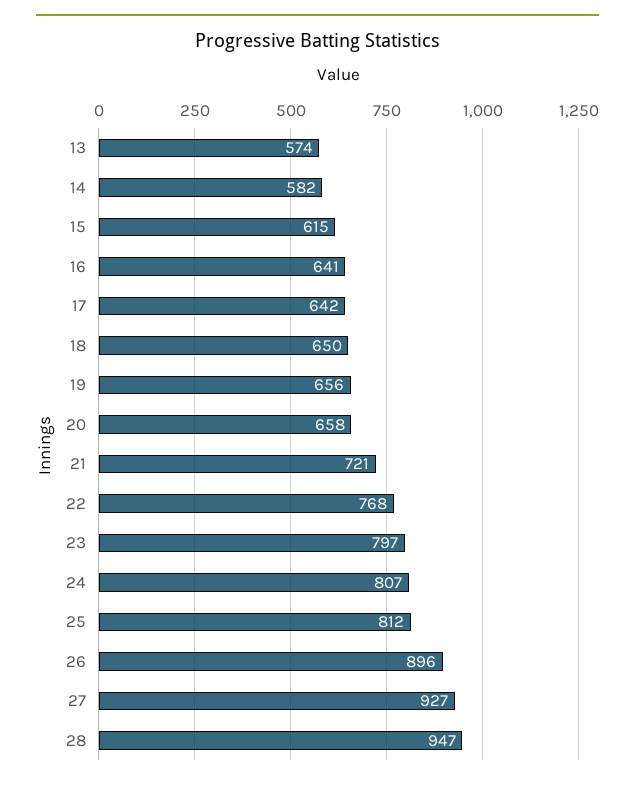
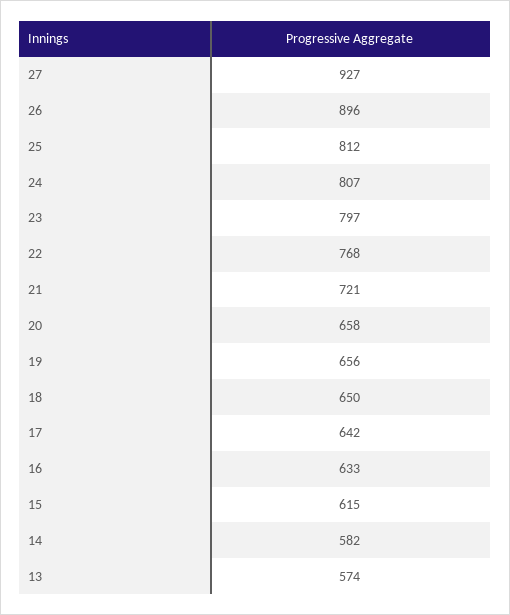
  {
    "13": 574,
    "14": 582,
    "15": 615,
-   "16": 641,
+   "16": 633,
    "17": 642,
    "18": 650,
    "19": 656,
    "20": 658,
    "21": 721,
    "22": 768,
    "23": 797,
    "24": 807,
    "25": 812,
    "26": 896,
-   "27": 927,
+   "27": 927
-   "28": 947
  }

